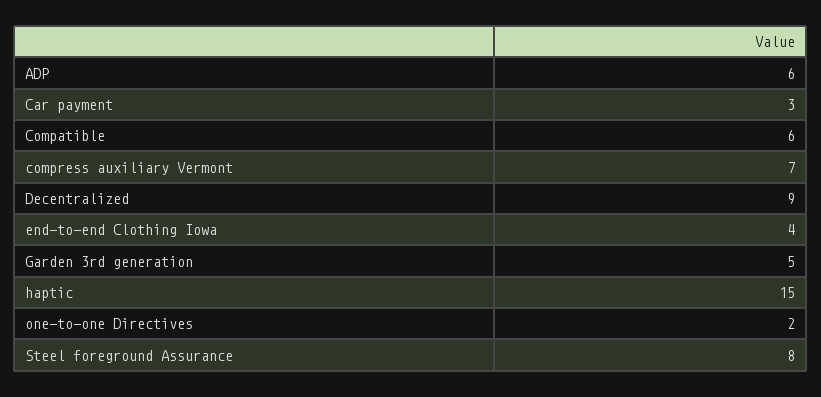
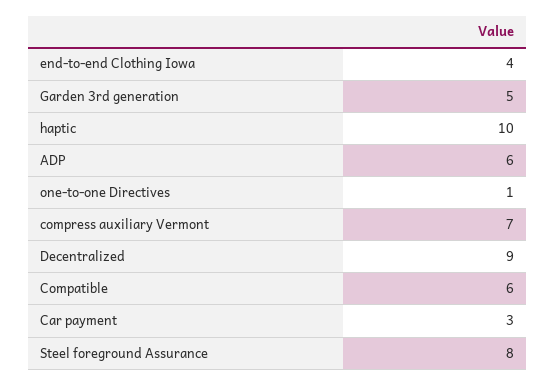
  {
    "ADP": 6,
    "Car payment": 3,
    "Compatible": 6,
    "compress auxiliary Vermont": 7,
    "Decentralized": 9,
    "end-to-end Clothing Iowa": 4,
    "Garden 3rd generation": 5,
-   "haptic": 15,
+   "haptic": 10,
-   "one-to-one Directives": 2,
+   "one-to-one Directives": 1,
    "Steel foreground Assurance": 8
  }

